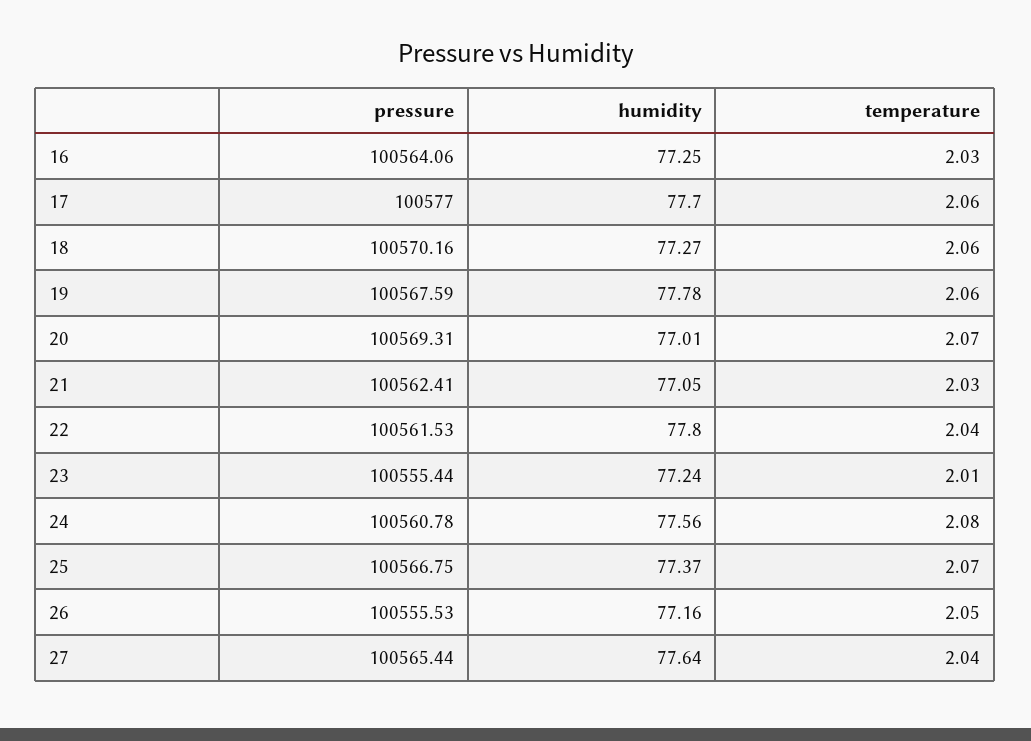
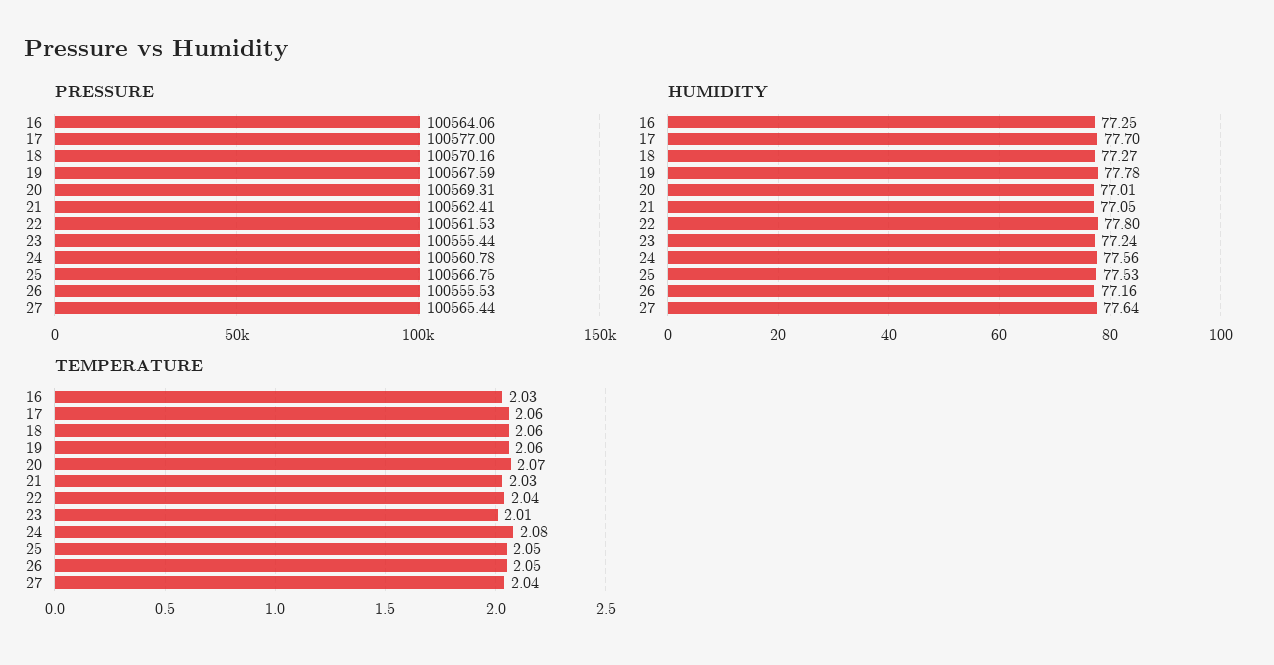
  {
    "pressure": {
      "16": 100564.06,
      "17": 100577,
      "18": 100570.16,
      "19": 100567.59,
      "20": 100569.31,
      "21": 100562.41,
      "22": 100561.53,
      "23": 100555.44,
      "24": 100560.78,
      "25": 100566.75,
      "26": 100555.53,
      "27": 100565.44
    },
    "humidity": {
      "16": 77.25,
      "17": 77.7,
      "18": 77.27,
      "19": 77.78,
      "20": 77.01,
      "21": 77.05,
      "22": 77.8,
      "23": 77.24,
      "24": 77.56,
-     "25": 77.37,
+     "25": 77.53,
      "26": 77.16,
      "27": 77.64
    },
    "temperature": {
      "16": 2.03,
      "17": 2.06,
      "18": 2.06,
      "19": 2.06,
      "20": 2.07,
      "21": 2.03,
      "22": 2.04,
      "23": 2.01,
      "24": 2.08,
-     "25": 2.07,
+     "25": 2.05,
      "26": 2.05,
      "27": 2.04
    }
  }

